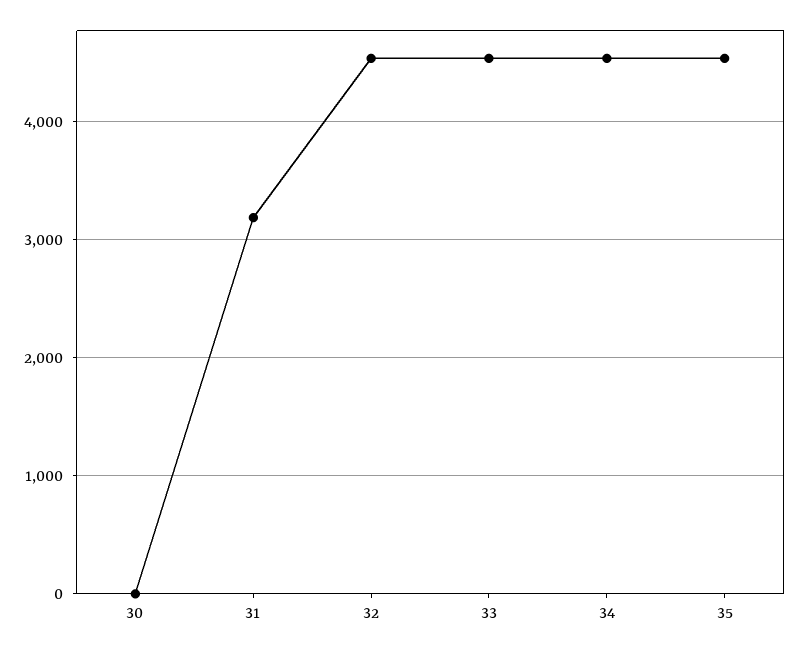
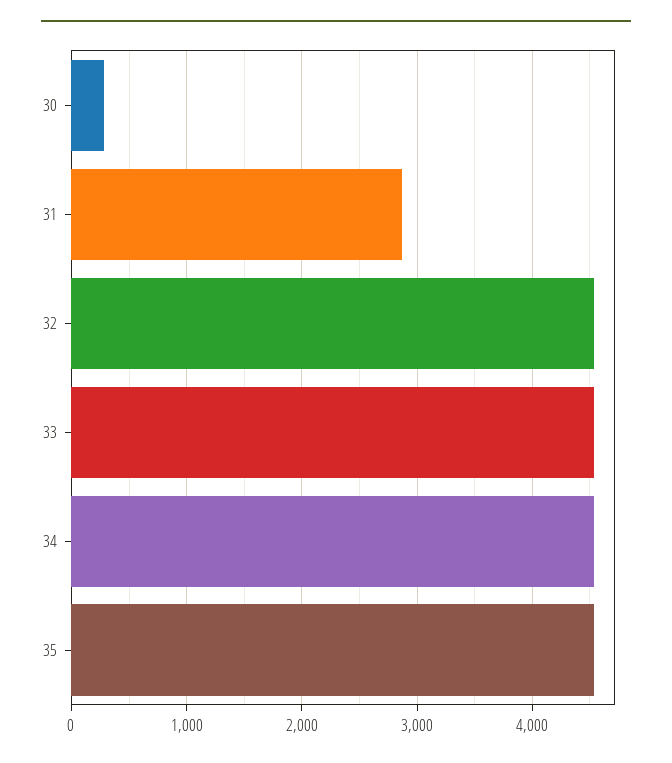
  {
-   "30": 0,
+   "30": 300,
-   "31": 3200,
+   "31": 2900,
    "32": 4500,
    "33": 4500,
    "34": 4500,
    "35": 4500
  }

